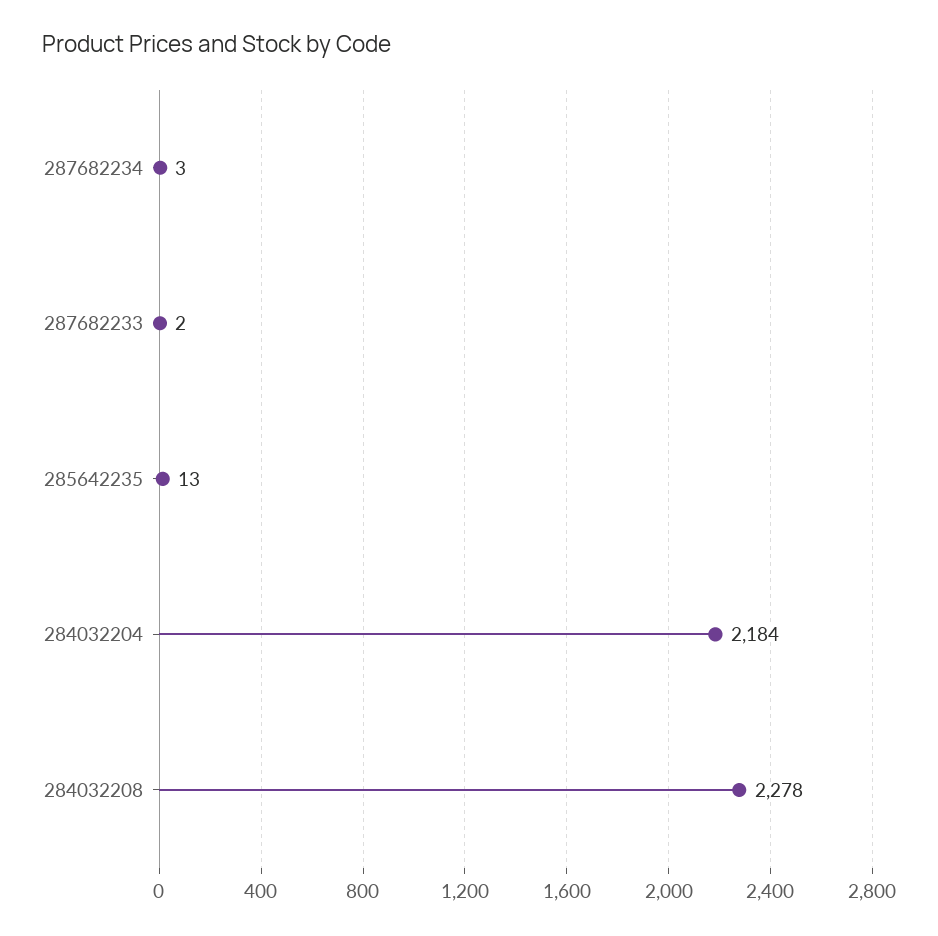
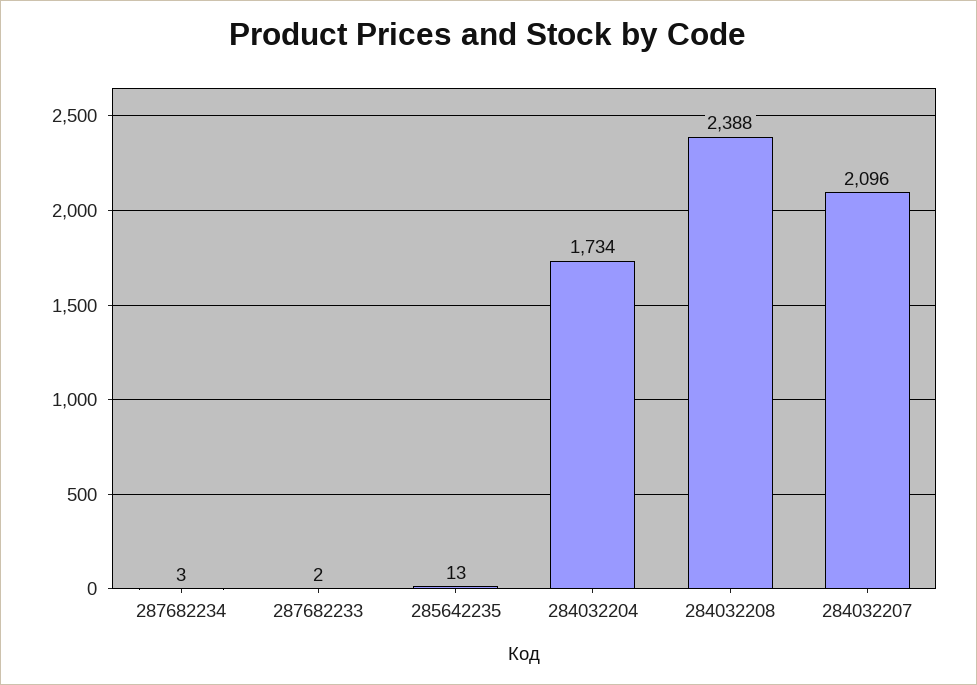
  {
    "287682234": 3,
    "287682233": 2,
    "285642235": 13,
-   "284032204": 2184,
+   "284032204": 1734,
-   "284032208": 2278
+   "284032208": 2388,
+   "284032207": 2096
  }

